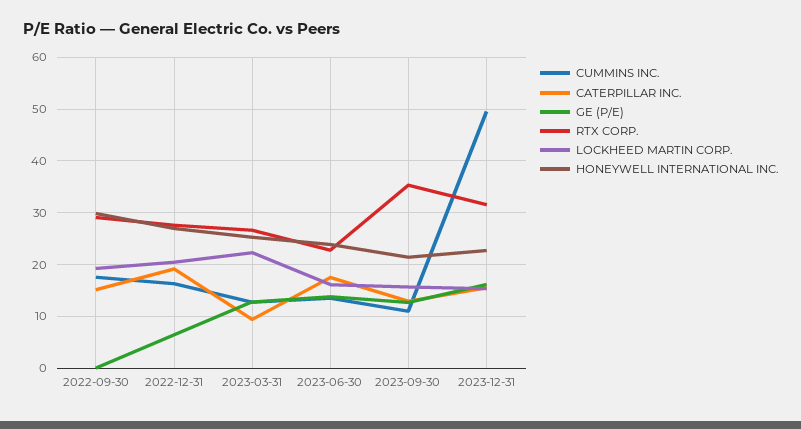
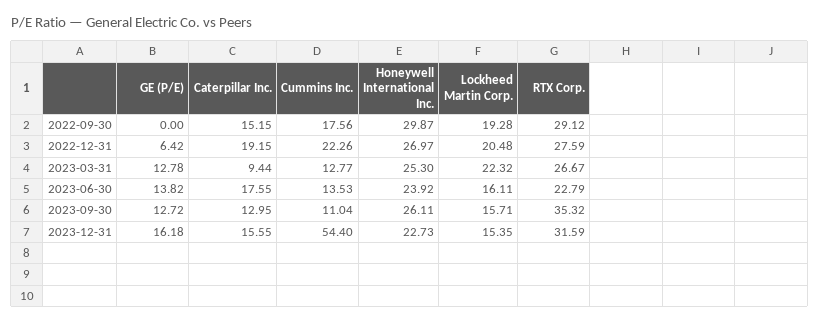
  {
    "CUMMINS INC.": {
      "2022-09-30": 17.56,
-     "2022-12-31": 16,
+     "2022-12-31": 22.26,
      "2023-03-31": 12.77,
      "2023-06-30": 13.53,
      "2023-09-30": 11.04,
-     "2023-12-31": 50
+     "2023-12-31": 54.4
    },
    "CATERPILLAR INC.": {
      "2022-09-30": 15.15,
      "2022-12-31": 19.15,
      "2023-03-31": 9.44,
      "2023-06-30": 17.55,
      "2023-09-30": 12.95,
      "2023-12-31": 15.55
    },
    "GE (P/E)": {
      "2022-09-30": 0,
      "2022-12-31": 6.42,
      "2023-03-31": 12.78,
      "2023-06-30": 13.82,
      "2023-09-30": 12.72,
      "2023-12-31": 16.18
    },
    "RTX CORP.": {
      "2022-09-30": 29.12,
      "2022-12-31": 27.59,
      "2023-03-31": 26.67,
      "2023-06-30": 22.79,
      "2023-09-30": 35.32,
      "2023-12-31": 31.59
    },
    "LOCKHEED MARTIN CORP.": {
      "2022-09-30": 19.28,
      "2022-12-31": 20.48,
      "2023-03-31": 22.32,
      "2023-06-30": 16.11,
      "2023-09-30": 15.71,
      "2023-12-31": 15.35
    },
    "HONEYWELL INTERNATIONAL INC.": {
      "2022-09-30": 29.87,
      "2022-12-31": 26.97,
      "2023-03-31": 25.3,
      "2023-06-30": 23.92,
-     "2023-09-30": 22,
+     "2023-09-30": 26.11,
      "2023-12-31": 22.73
    }
  }

